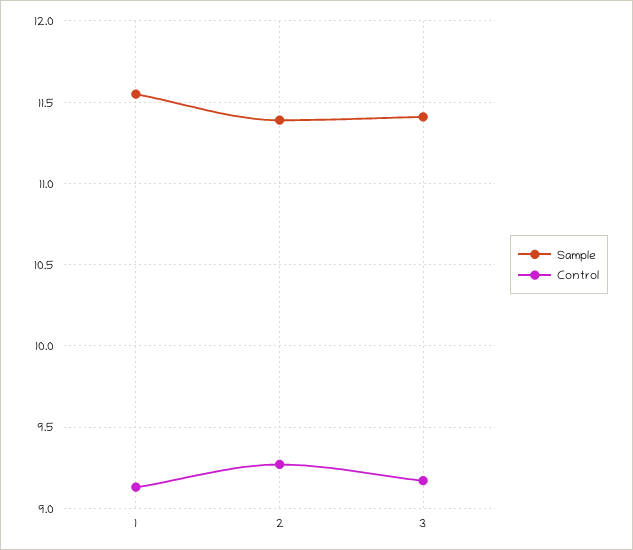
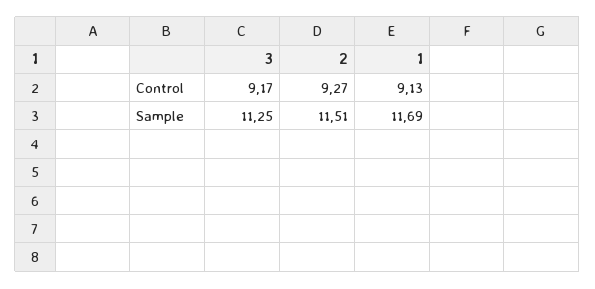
  {
    "Sample": {
-     "1": 11.55,
+     "1": 11.69,
-     "2": 11.4,
+     "2": 11.51,
-     "3": 11.4
+     "3": 11.25
    },
    "Control": {
      "1": 9.13,
      "2": 9.27,
      "3": 9.17
    }
  }

